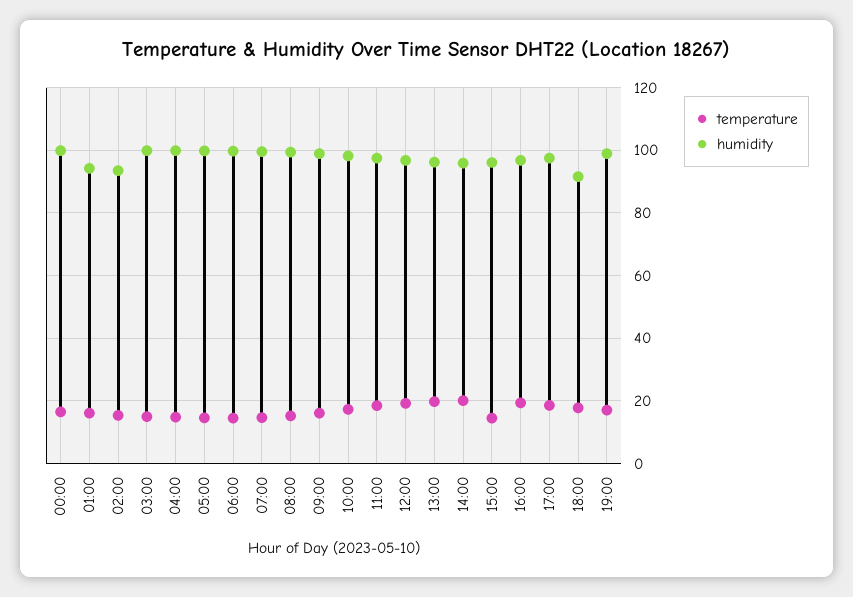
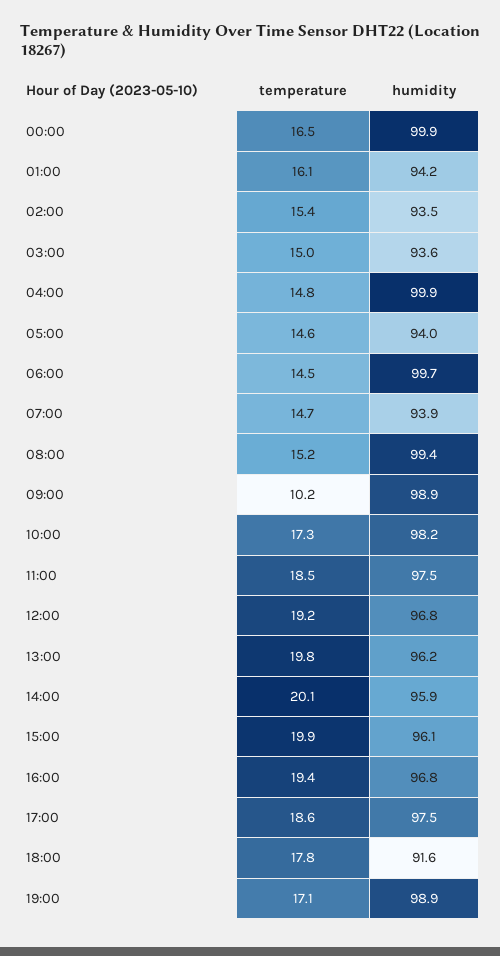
  {
    "temperature": {
      "00:00": 16.5,
      "01:00": 16.1,
      "02:00": 15.4,
      "03:00": 15,
      "04:00": 14.8,
      "05:00": 14.6,
      "06:00": 14.5,
      "07:00": 14.7,
      "08:00": 15.2,
-     "09:00": 16,
+     "09:00": 10.2,
      "10:00": 17.3,
      "11:00": 18.5,
      "12:00": 19.2,
      "13:00": 19.8,
      "14:00": 20.1,
-     "15:00": 14,
+     "15:00": 19.9,
      "16:00": 19.4,
      "17:00": 18.6,
      "18:00": 17.8,
      "19:00": 17.1
    },
    "humidity": {
      "00:00": 99.9,
      "01:00": 94.2,
      "02:00": 93.5,
-     "03:00": 100,
+     "03:00": 93.6,
      "04:00": 99.9,
-     "05:00": 100,
+     "05:00": 94,
      "06:00": 99.7,
-     "07:00": 100,
+     "07:00": 93.9,
      "08:00": 99.4,
      "09:00": 98.9,
      "10:00": 98.2,
      "11:00": 97.5,
      "12:00": 96.8,
      "13:00": 96.2,
      "14:00": 95.9,
      "15:00": 96.1,
      "16:00": 96.8,
      "17:00": 97.5,
      "18:00": 91.6,
      "19:00": 98.9
    }
  }

